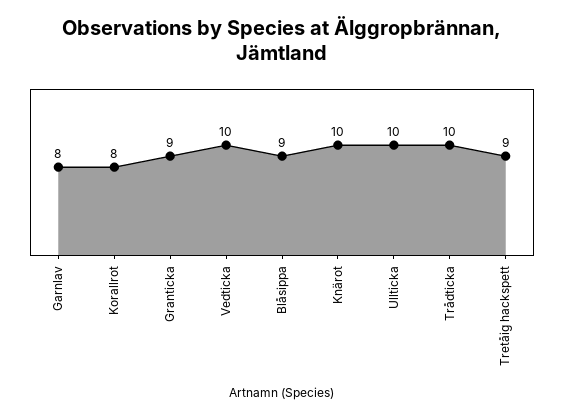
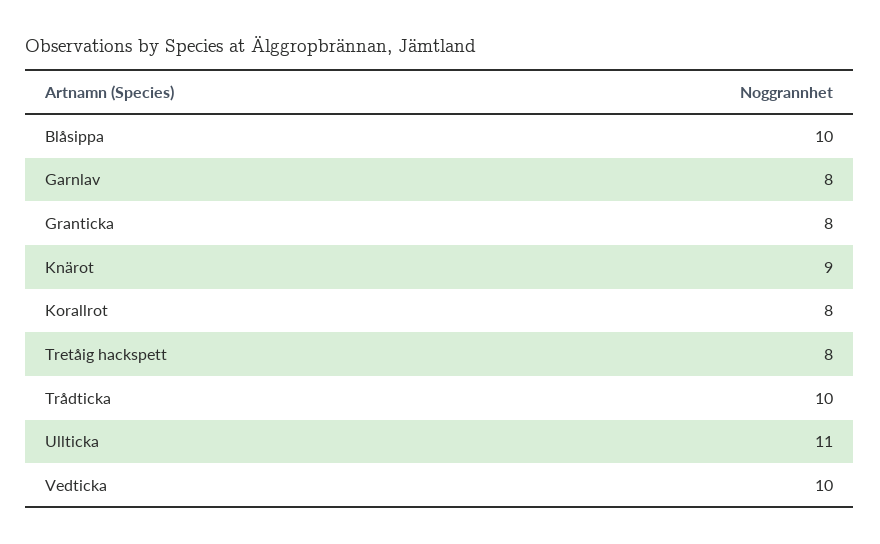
  {
    "Garnlav": 8,
    "Korallrot": 8,
-   "Granticka": 9,
+   "Granticka": 8,
    "Vedticka": 10,
-   "Blåsippa": 9,
+   "Blåsippa": 10,
-   "Knärot": 10,
+   "Knärot": 9,
-   "Ullticka": 10,
+   "Ullticka": 11,
    "Trådticka": 10,
-   "Tretåig hackspett": 9
+   "Tretåig hackspett": 8
  }

